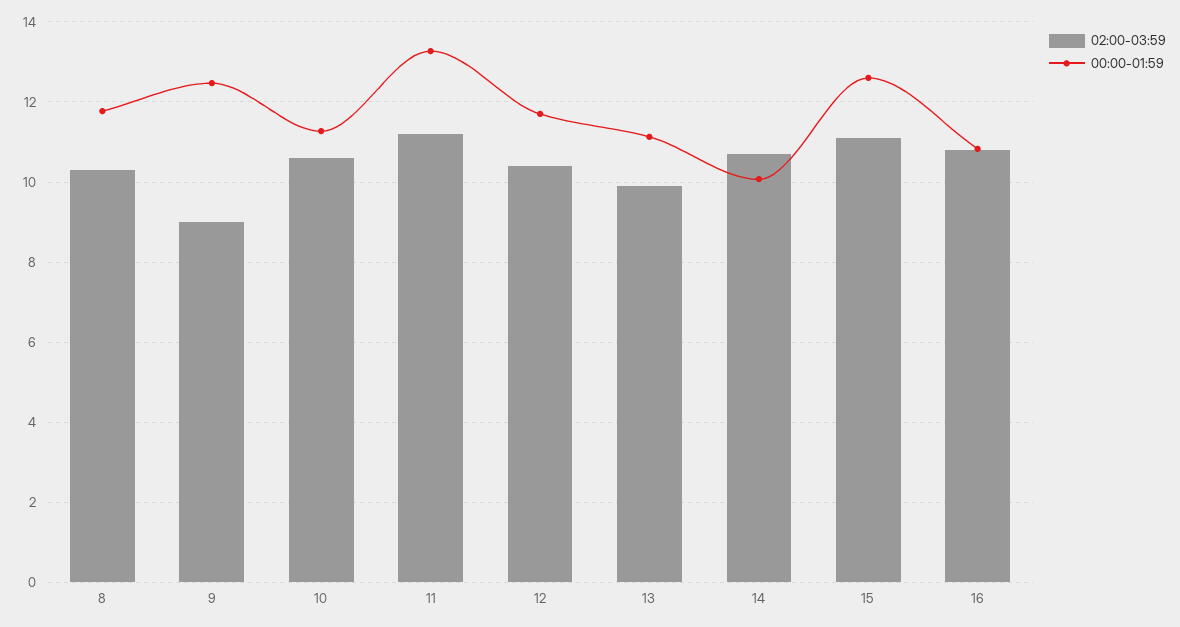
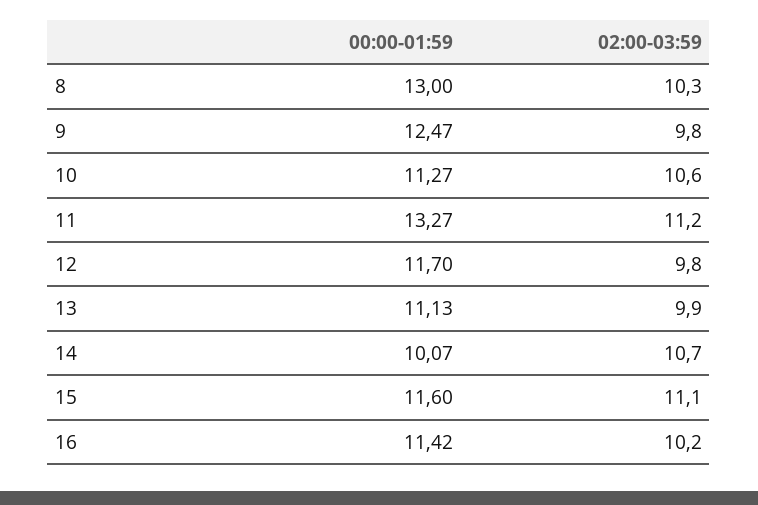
  {
    "02:00-03:59": {
      "8": 10.3,
-     "9": 9,
+     "9": 9.8,
      "10": 10.6,
      "11": 11.2,
-     "12": 10.4,
+     "12": 9.8,
      "13": 9.9,
      "14": 10.7,
      "15": 11.1,
-     "16": 10.8
+     "16": 10.2
    },
    "00:00-01:59": {
-     "8": 11.8,
+     "8": 13,
      "9": 12.47,
      "10": 11.27,
      "11": 13.27,
      "12": 11.7,
      "13": 11.13,
      "14": 10.07,
-     "15": 12.6,
+     "15": 11.6,
-     "16": 10.8
+     "16": 11.42
    }
  }

